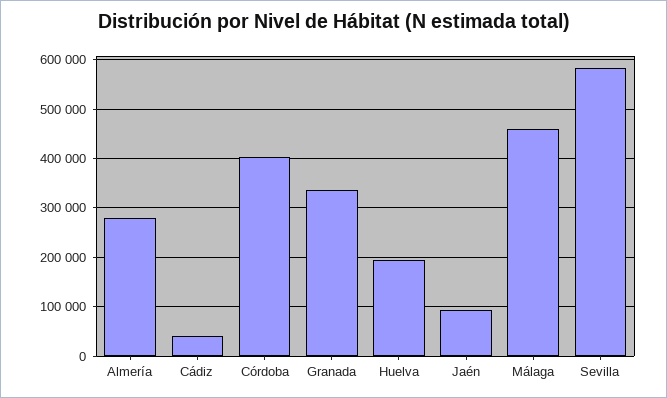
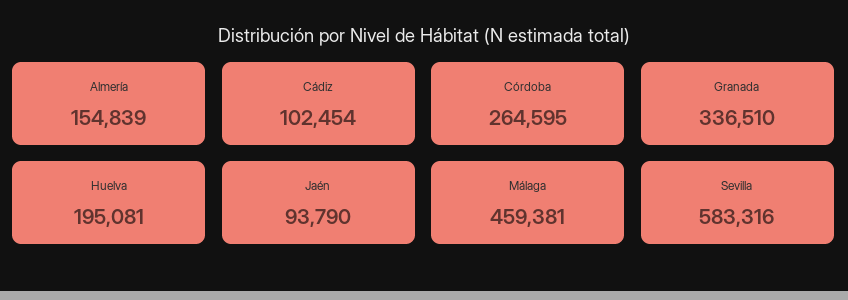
  {
-   "Almería": 280000,
+   "Almería": 154839,
-   "Cádiz": 40000,
+   "Cádiz": 102454,
-   "Córdoba": 400000,
+   "Córdoba": 264595,
    "Granada": 336510,
    "Huelva": 195081,
    "Jaén": 93790,
    "Málaga": 459381,
    "Sevilla": 583316
  }

